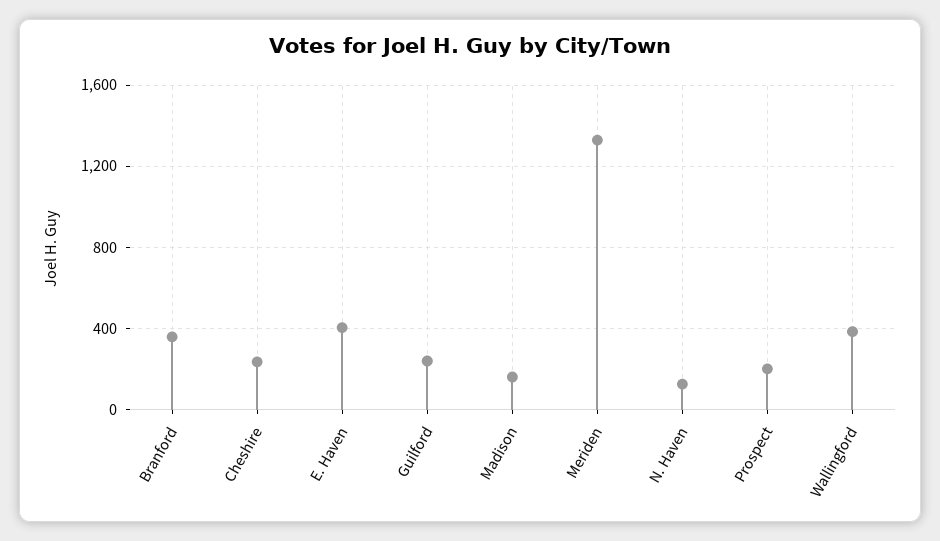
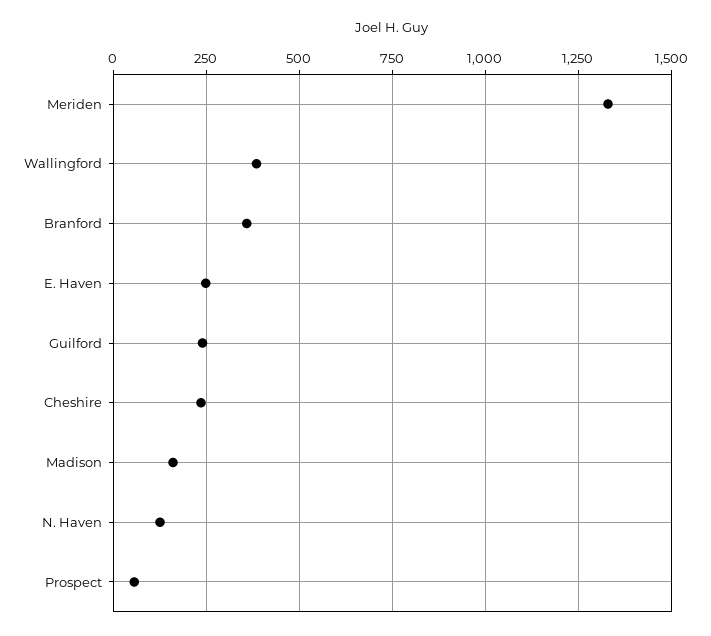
  {
    "Branford": 350,
    "Cheshire": 225,
-   "E. Haven": 400,
+   "E. Haven": 250,
    "Guilford": 250,
    "Madison": 150,
    "Meriden": 1325,
    "N. Haven": 125,
-   "Prospect": 200,
+   "Prospect": 50,
    "Wallingford": 375
  }

